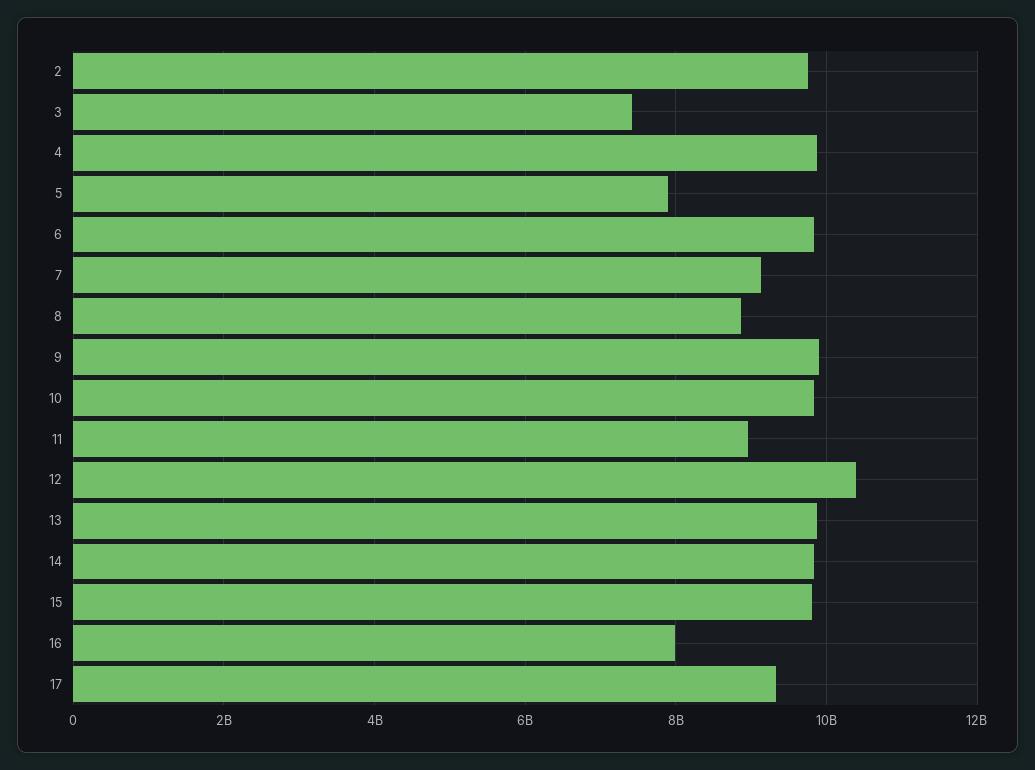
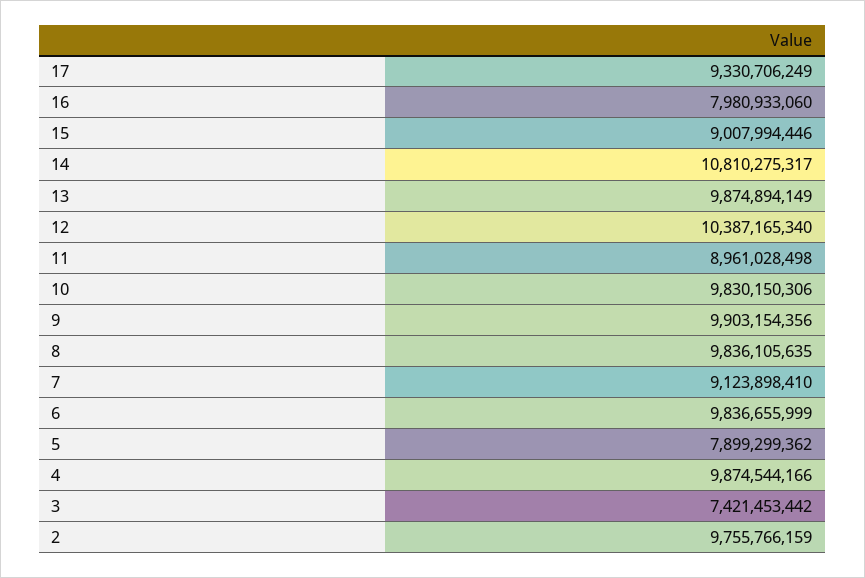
  {
    "2": 9755766159,
    "3": 7421453442,
    "4": 9874544166,
    "5": 7899299362,
    "6": 9836655999,
    "7": 9123898410,
-   "8": 8800000000,
+   "8": 9836105635,
    "9": 9903154356,
    "10": 9830150306,
    "11": 8961028498,
    "12": 10387165340,
    "13": 9874894149,
-   "14": 9800000000,
+   "14": 10810275317,
-   "15": 9800000000,
+   "15": 9007994446,
    "16": 7980933060,
    "17": 9330706249
  }

